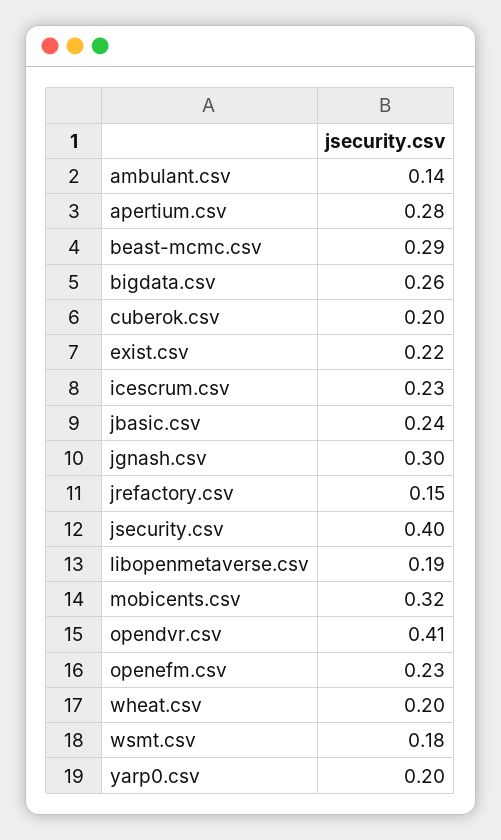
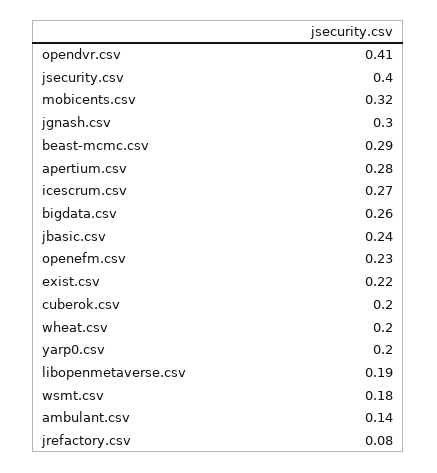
  {
    "ambulant.csv": 0.14,
    "apertium.csv": 0.28,
    "beast-mcmc.csv": 0.29,
    "bigdata.csv": 0.26,
    "cuberok.csv": 0.2,
    "exist.csv": 0.22,
-   "icescrum.csv": 0.23,
+   "icescrum.csv": 0.27,
    "jbasic.csv": 0.24,
    "jgnash.csv": 0.3,
-   "jrefactory.csv": 0.15,
+   "jrefactory.csv": 0.08,
    "jsecurity.csv": 0.4,
    "libopenmetaverse.csv": 0.19,
    "mobicents.csv": 0.32,
    "opendvr.csv": 0.41,
    "openefm.csv": 0.23,
    "wheat.csv": 0.2,
    "wsmt.csv": 0.18,
    "yarp0.csv": 0.2
  }

